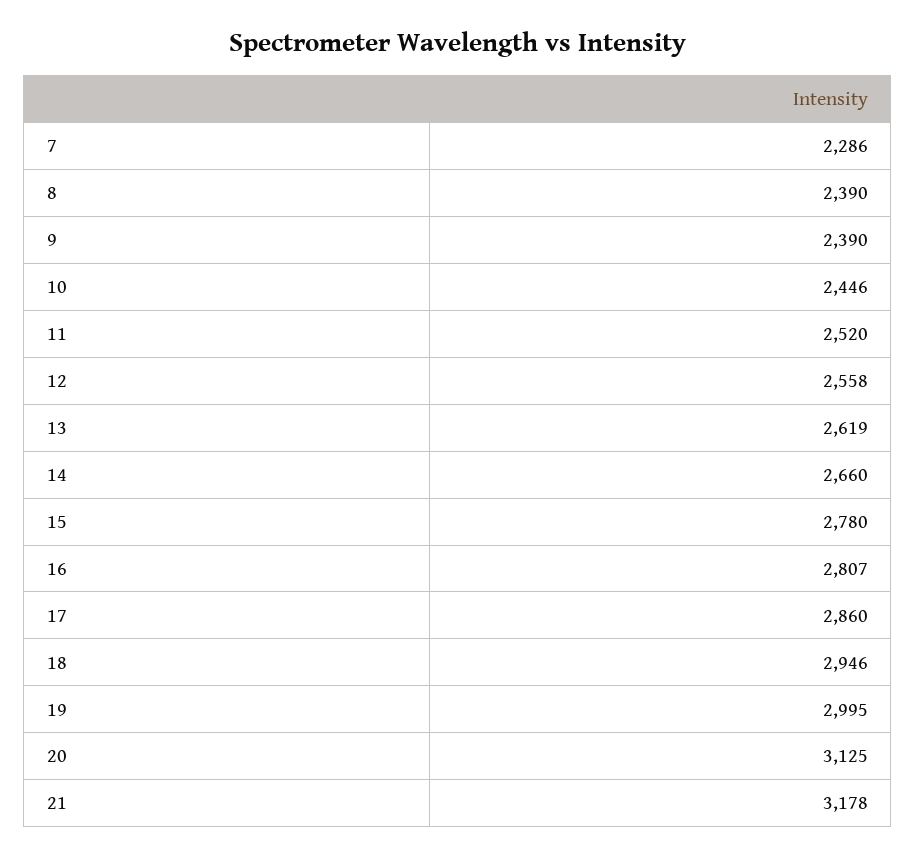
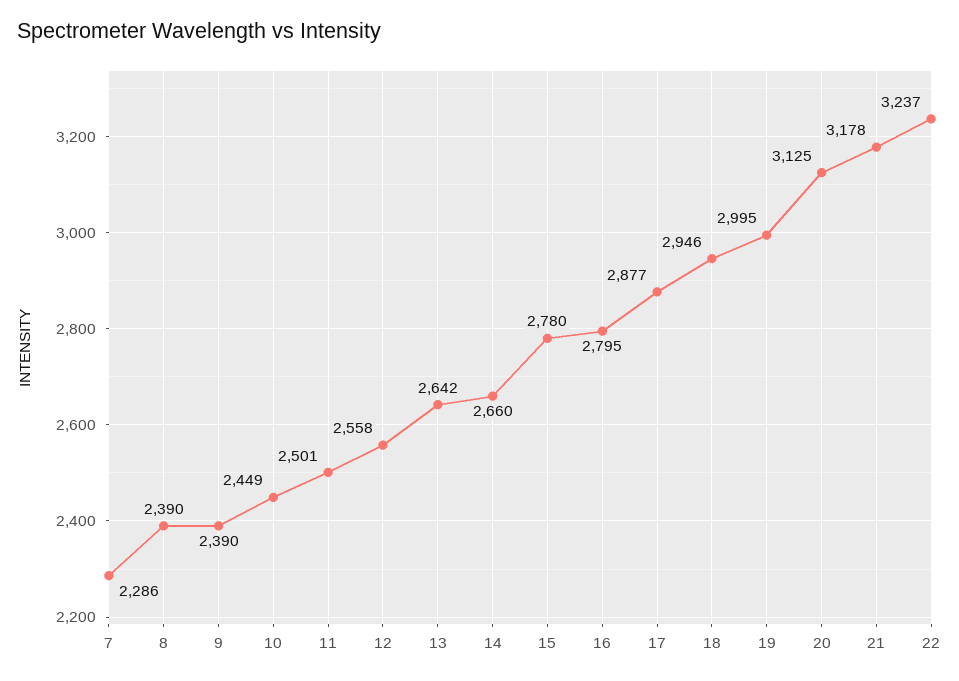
  {
    "7": 2286,
    "8": 2390,
    "9": 2390,
-   "10": 2446,
+   "10": 2449,
-   "11": 2520,
+   "11": 2501,
    "12": 2558,
-   "13": 2619,
+   "13": 2642,
    "14": 2660,
    "15": 2780,
-   "16": 2807,
+   "16": 2795,
-   "17": 2860,
+   "17": 2877,
    "18": 2946,
    "19": 2995,
    "20": 3125,
-   "21": 3178
+   "21": 3178,
+   "22": 3237
  }

